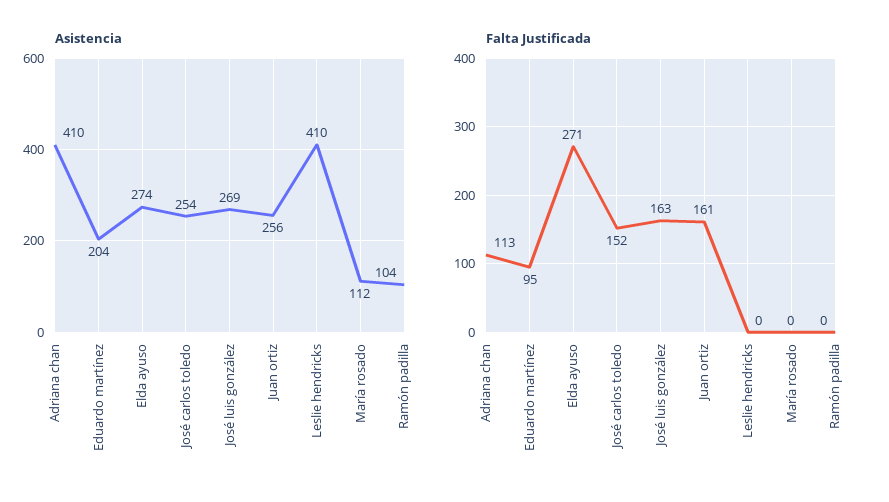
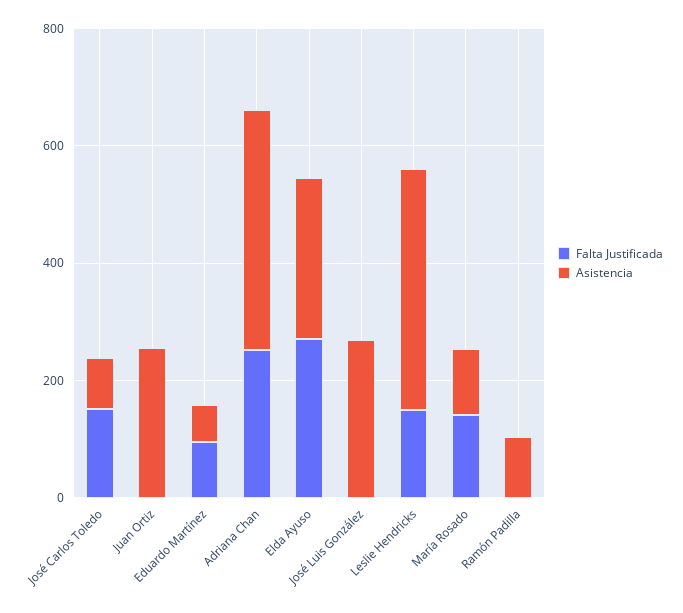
  {
    "Asistencia": {
      "Adriana chan": 410,
-     "Eduardo martínez": 204,
+     "Eduardo martínez": 50,
      "Elda ayuso": 274,
-     "José carlos toledo": 254,
+     "José carlos toledo": 100,
      "José luis gonzález": 269,
      "Juan ortiz": 256,
      "Leslie hendricks": 410,
      "María rosado": 112,
      "Ramón padilla": 104
    },
    "Falta Justificada": {
-     "Adriana chan": 113,
+     "Adriana chan": 250,
      "Eduardo martínez": 95,
      "Elda ayuso": 271,
      "José carlos toledo": 152,
-     "José luis gonzález": 163,
+     "José luis gonzález": 0,
-     "Juan ortiz": 161,
+     "Juan ortiz": 0,
-     "Leslie hendricks": 0,
+     "Leslie hendricks": 150,
-     "María rosado": 0,
+     "María rosado": 150,
      "Ramón padilla": 0
    }
  }

